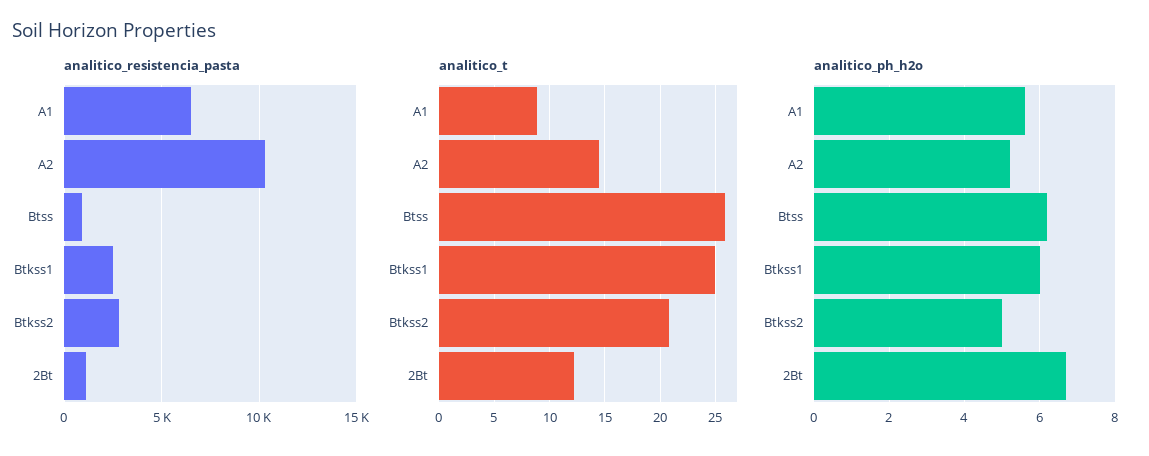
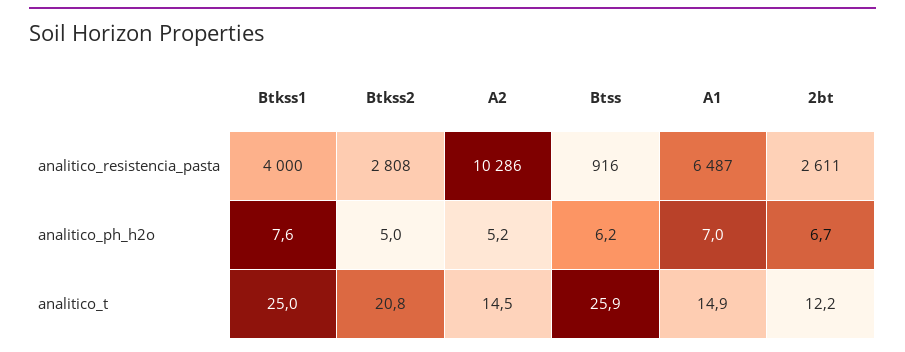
  {
    "analitico_resistencia_pasta": {
      "A1": 6487,
      "A2": 10286,
      "Btss": 916,
-     "Btkss1": 2500,
+     "Btkss1": 4000,
      "Btkss2": 2808,
-     "2Bt": 1000
+     "2Bt": 2611
    },
    "analitico_t": {
-     "A1": 9,
+     "A1": 14.9,
      "A2": 14.5,
      "Btss": 25.9,
      "Btkss1": 25,
      "Btkss2": 20.8,
      "2Bt": 12.2
    },
    "analitico_ph_h2o": {
-     "A1": 5.5,
+     "A1": 7,
      "A2": 5.2,
      "Btss": 6.2,
-     "Btkss1": 6,
+     "Btkss1": 7.6,
      "Btkss2": 5,
      "2Bt": 6.7
    }
  }

